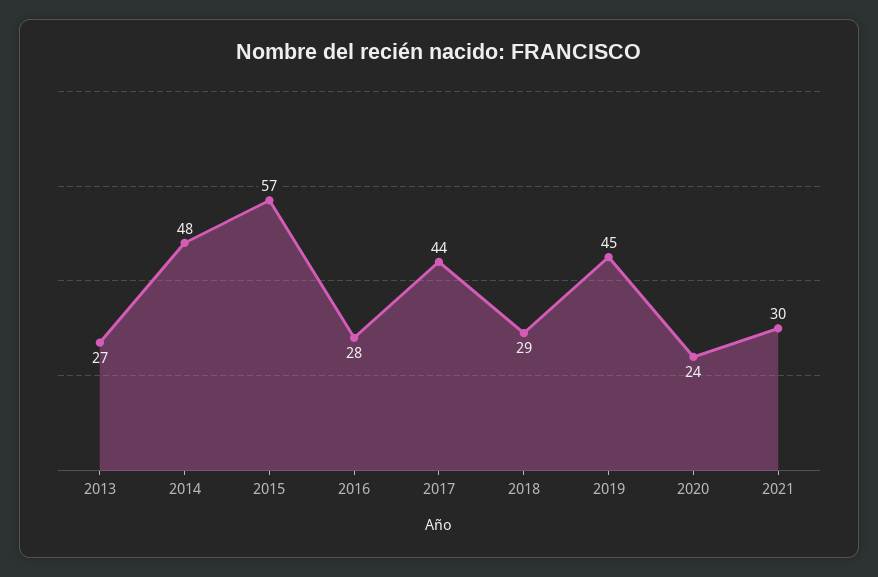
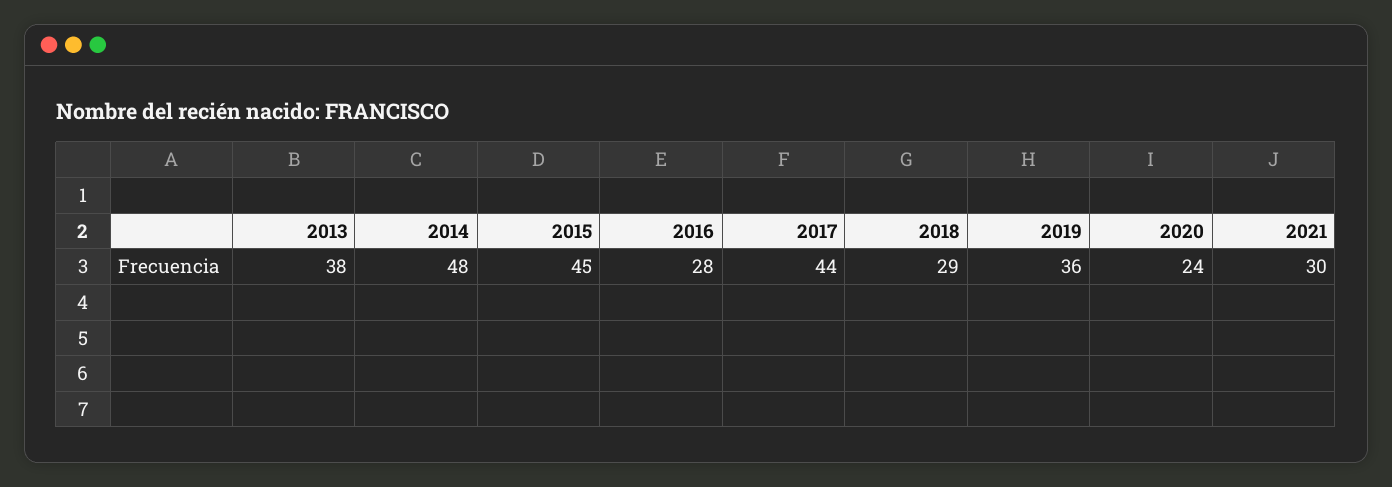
  {
-   "2013": 27,
+   "2013": 38,
    "2014": 48,
-   "2015": 57,
+   "2015": 45,
    "2016": 28,
    "2017": 44,
    "2018": 29,
-   "2019": 45,
+   "2019": 36,
    "2020": 24,
    "2021": 30
  }

